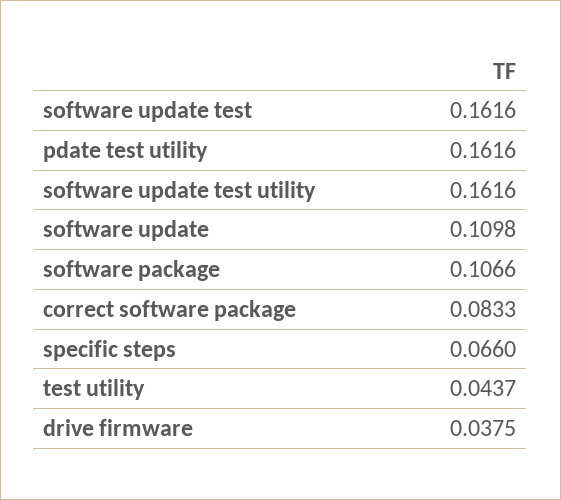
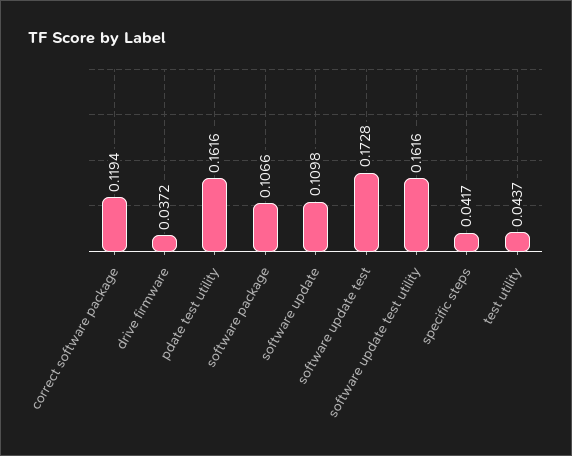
  {
-   "software update test": 0.1616,
+   "software update test": 0.1728,
    "pdate test utility": 0.1616,
    "software update test utility": 0.1616,
    "software update": 0.1098,
    "software package": 0.1066,
-   "correct software package": 0.0833,
+   "correct software package": 0.1194,
-   "specific steps": 0.066,
+   "specific steps": 0.0417,
    "test utility": 0.0437,
-   "drive firmware": 0.0375
+   "drive firmware": 0.0372
  }

